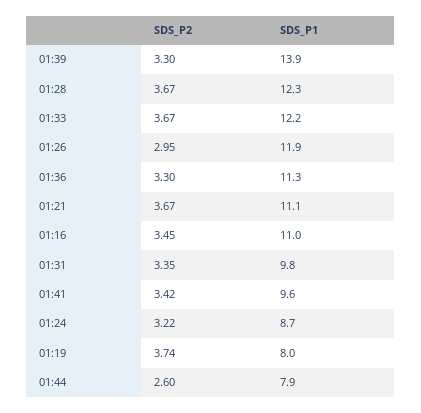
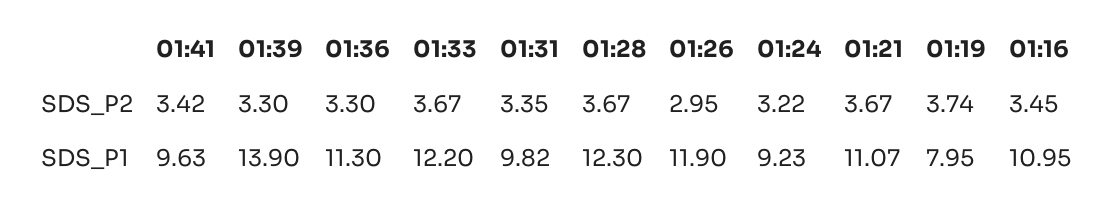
  {
    "SDS_P2": {
      "01:39": 3.3,
      "01:28": 3.67,
      "01:33": 3.67,
      "01:26": 2.95,
      "01:36": 3.3,
      "01:21": 3.67,
      "01:16": 3.45,
      "01:31": 3.35,
      "01:41": 3.42,
      "01:24": 3.22,
-     "01:19": 3.74,
+     "01:19": 3.74
-     "01:44": 2.6
    },
    "SDS_P1": {
      "01:39": 13.9,
      "01:28": 12.3,
      "01:33": 12.2,
      "01:26": 11.9,
      "01:36": 11.3,
      "01:21": 11.07,
      "01:16": 10.95,
      "01:31": 9.82,
      "01:41": 9.63,
-     "01:24": 8.7,
+     "01:24": 9.23,
-     "01:19": 7.95,
+     "01:19": 7.95
-     "01:44": 7.9
    }
  }

